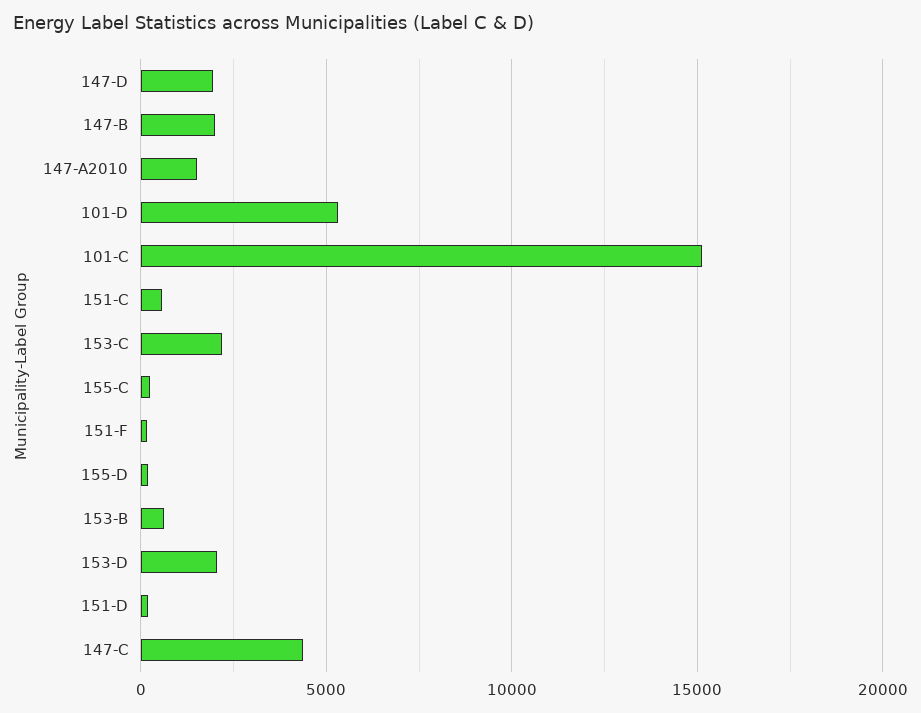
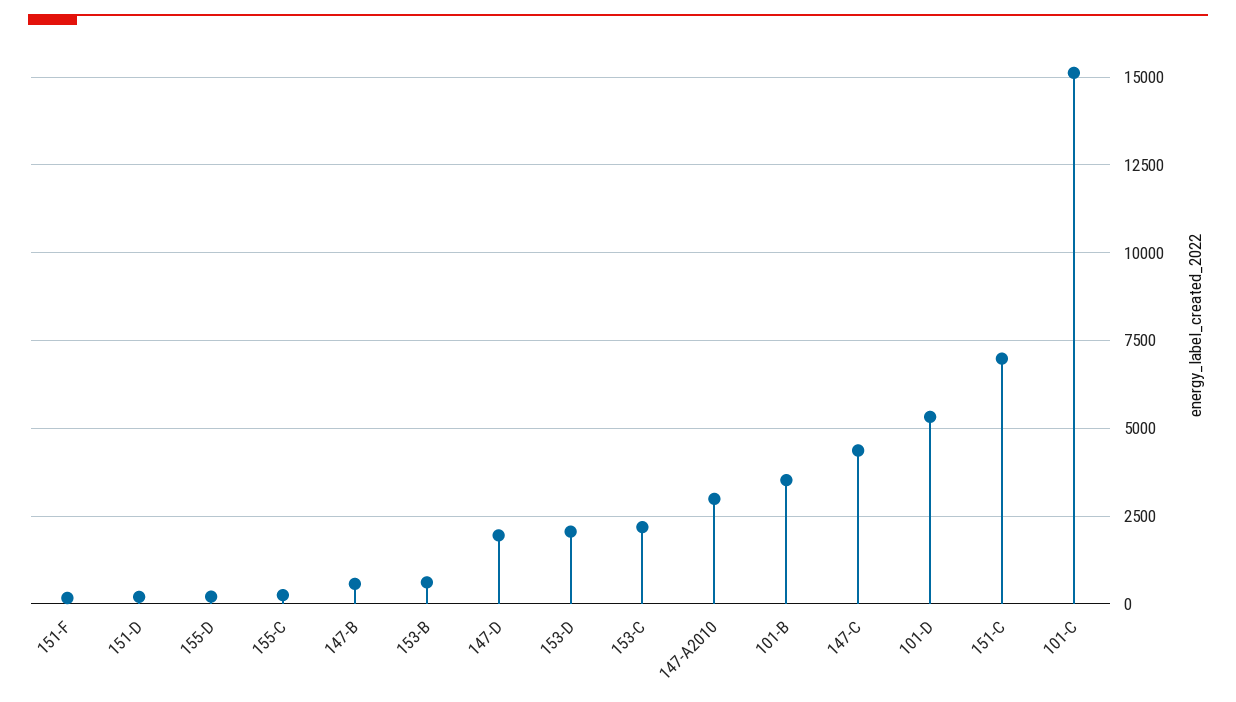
  {
    "147-D": 2000,
-   "147-B": 2000,
+   "147-B": 500,
-   "147-A2010": 1500,
+   "147-A2010": 3000,
    "101-D": 5250,
    "101-C": 15000,
-   "151-C": 500,
+   "151-C": 7000,
    "153-C": 2250,
    "155-C": 250,
    "151-F": 250,
    "155-D": 250,
    "153-B": 500,
    "153-D": 2000,
    "151-D": 250,
-   "147-C": 4250
+   "147-C": 4250,
+   "101-B": 3500
  }

